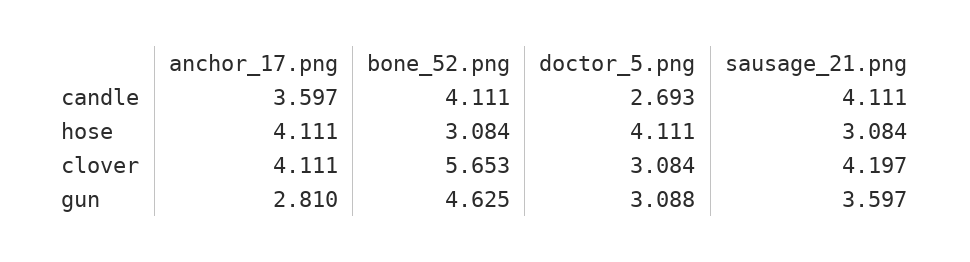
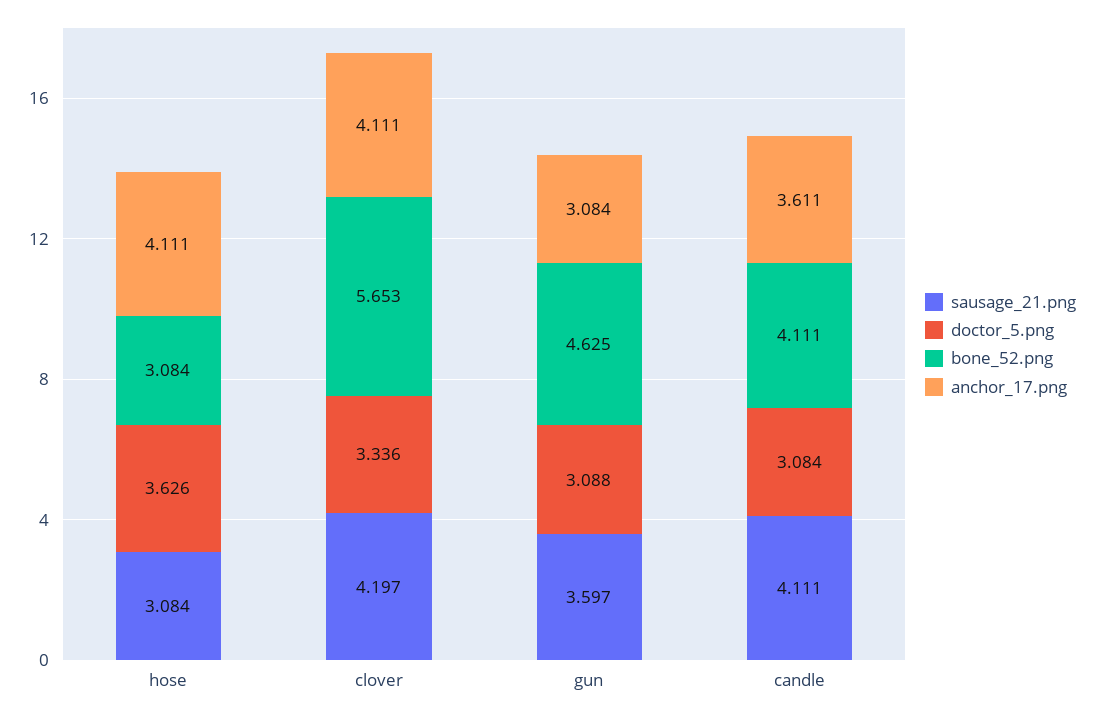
  {
    "anchor_17.png": {
-     "candle": 3.597,
+     "candle": 3.611,
      "hose": 4.111,
      "clover": 4.111,
-     "gun": 2.81
+     "gun": 3.084
    },
    "bone_52.png": {
      "candle": 4.111,
      "hose": 3.084,
      "clover": 5.653,
      "gun": 4.625
    },
    "doctor_5.png": {
-     "candle": 2.693,
+     "candle": 3.084,
-     "hose": 4.111,
+     "hose": 3.626,
-     "clover": 3.084,
+     "clover": 3.336,
      "gun": 3.088
    },
    "sausage_21.png": {
      "candle": 4.111,
      "hose": 3.084,
      "clover": 4.197,
      "gun": 3.597
    }
  }

